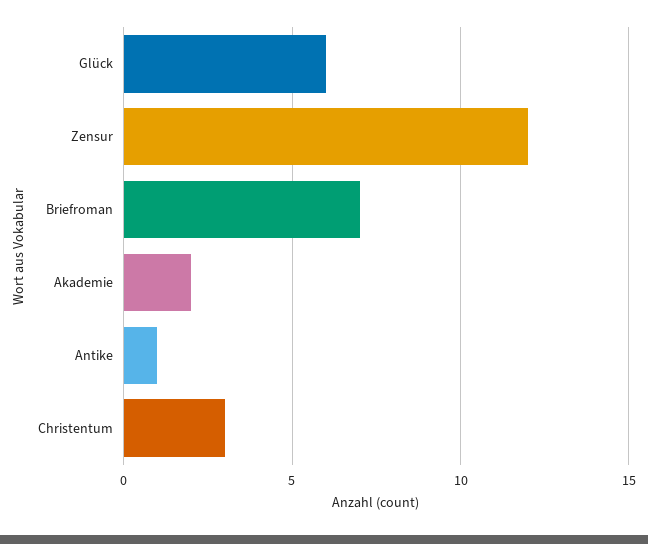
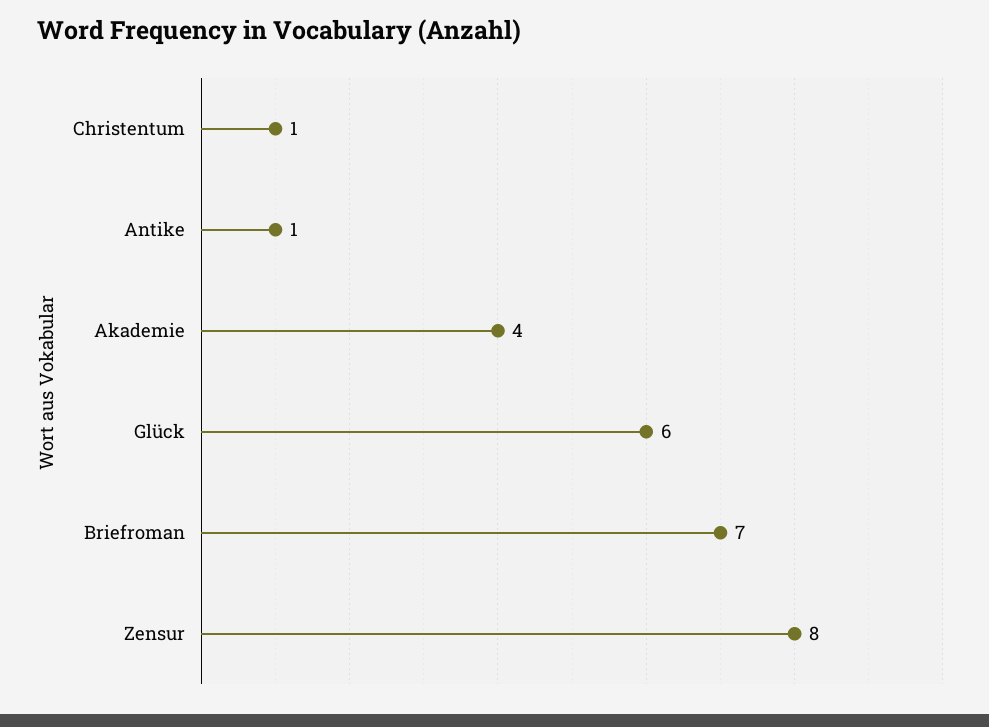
  {
    "Glück": 6,
-   "Zensur": 12,
+   "Zensur": 8,
    "Briefroman": 7,
-   "Akademie": 2,
+   "Akademie": 4,
    "Antike": 1,
-   "Christentum": 3
+   "Christentum": 1
  }

